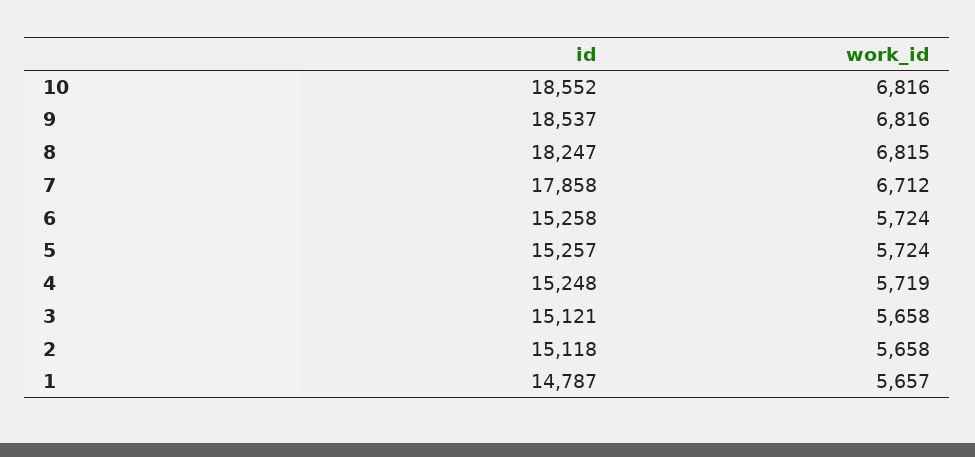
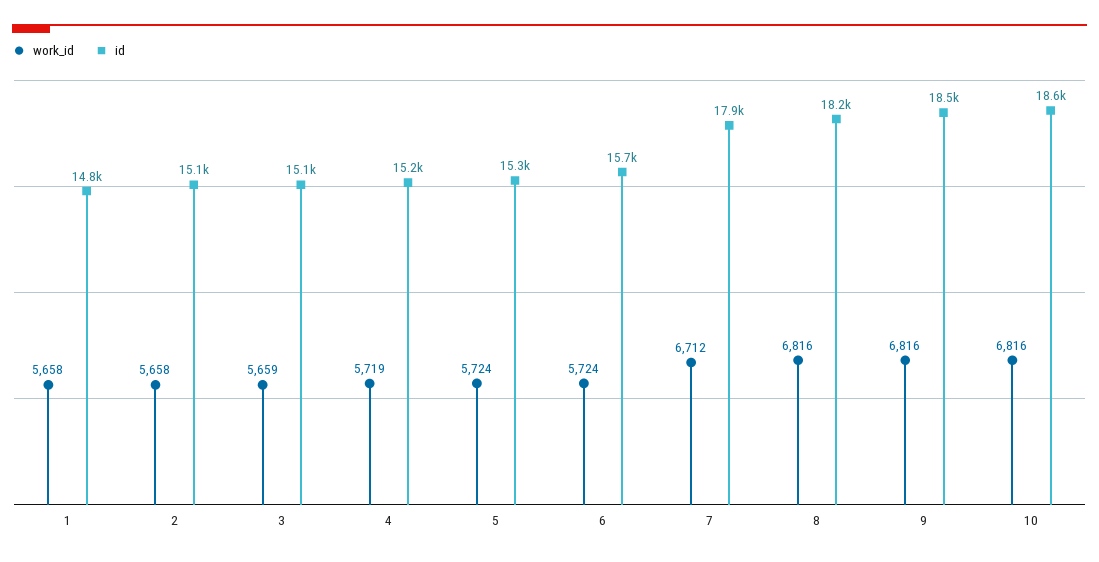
  {
    "id": {
      "10": 18552,
      "9": 18537,
      "8": 18247,
      "7": 17858,
-     "6": 15258,
+     "6": 15700,
      "5": 15257,
      "4": 15248,
      "3": 15121,
      "2": 15118,
      "1": 14787
    },
    "work_id": {
      "10": 6816,
      "9": 6816,
-     "8": 6815,
+     "8": 6816,
      "7": 6712,
      "6": 5724,
      "5": 5724,
      "4": 5719,
-     "3": 5658,
+     "3": 5659,
      "2": 5658,
-     "1": 5657
+     "1": 5658
    }
  }

